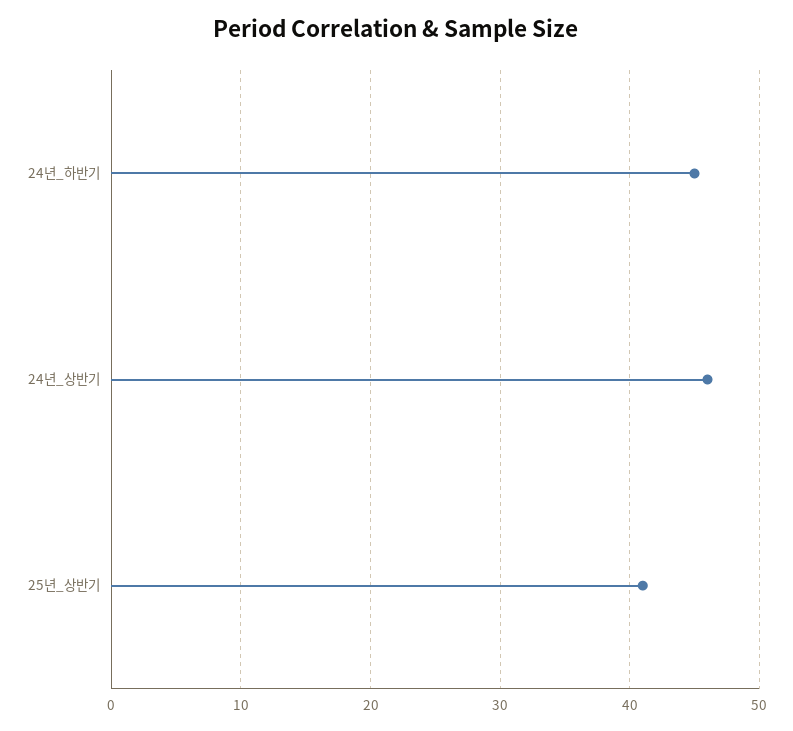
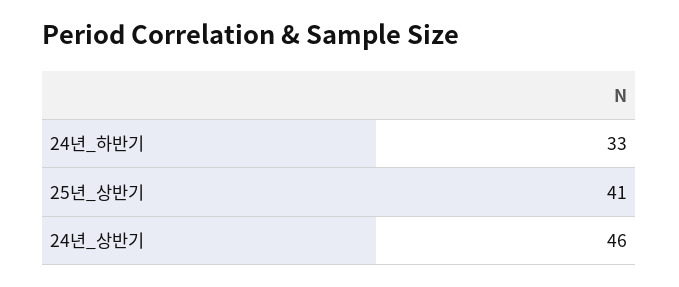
  {
-   "24년_하반기": 45,
+   "24년_하반기": 33,
    "24년_상반기": 46,
    "25년_상반기": 41
  }

